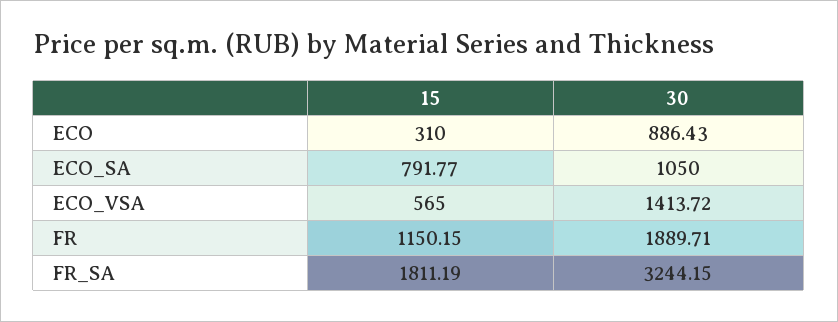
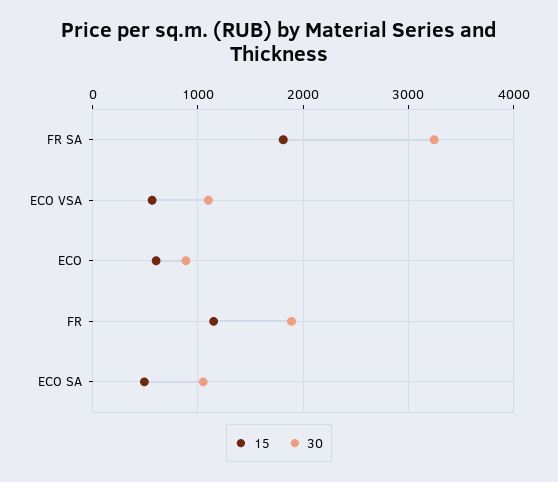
  {
    "15": {
-     "ECO": 310,
+     "ECO": 600,
-     "ECO_SA": 791.77,
+     "ECO_SA": 500,
      "ECO_VSA": 565,
      "FR": 1150.15,
      "FR_SA": 1811.19
    },
    "30": {
      "ECO": 886.43,
      "ECO_SA": 1050,
-     "ECO_VSA": 1413.72,
+     "ECO_VSA": 1100,
      "FR": 1889.71,
      "FR_SA": 3244.15
    }
  }

